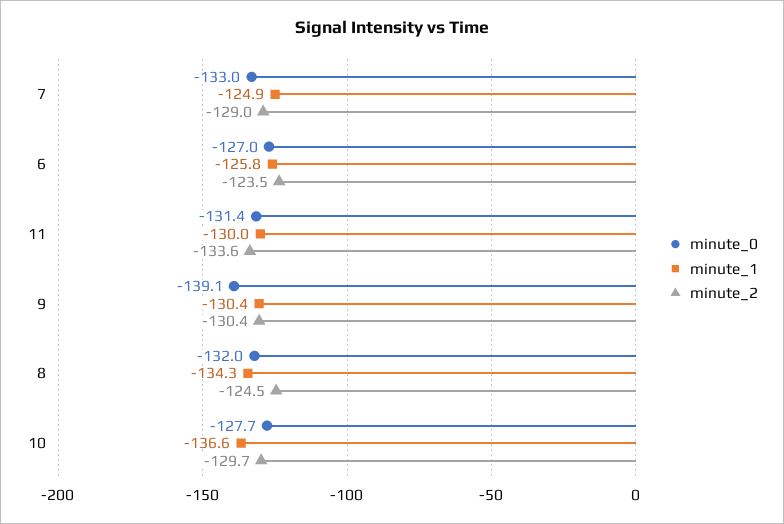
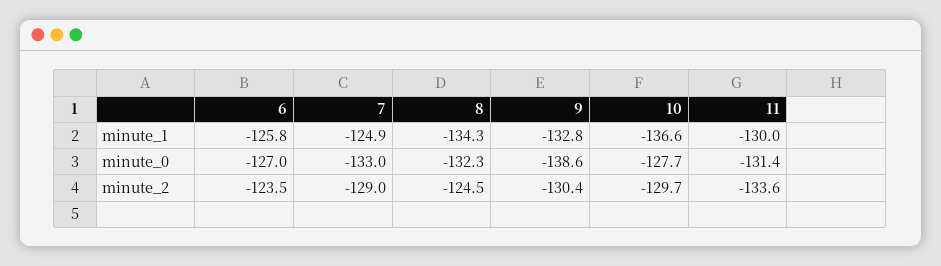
  {
    "minute_0": {
      "7": -133,
      "6": -127,
      "11": -131.4,
-     "9": -139.1,
+     "9": -138.6,
-     "8": -132,
+     "8": -132.3,
      "10": -127.7
    },
    "minute_1": {
      "7": -124.9,
      "6": -125.8,
      "11": -130,
-     "9": -130.4,
+     "9": -132.8,
      "8": -134.3,
      "10": -136.6
    },
    "minute_2": {
      "7": -129,
      "6": -123.5,
      "11": -133.6,
      "9": -130.4,
      "8": -124.5,
      "10": -129.7
    }
  }

